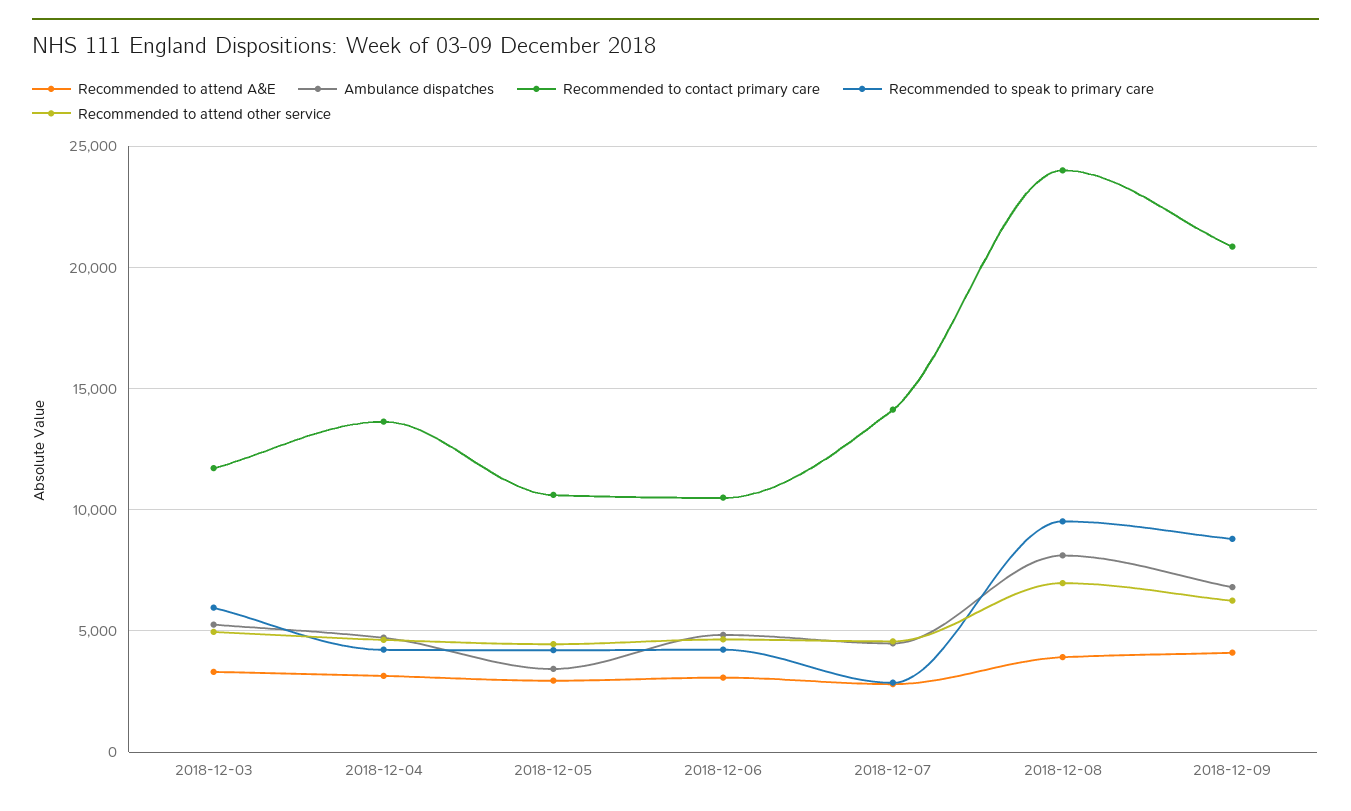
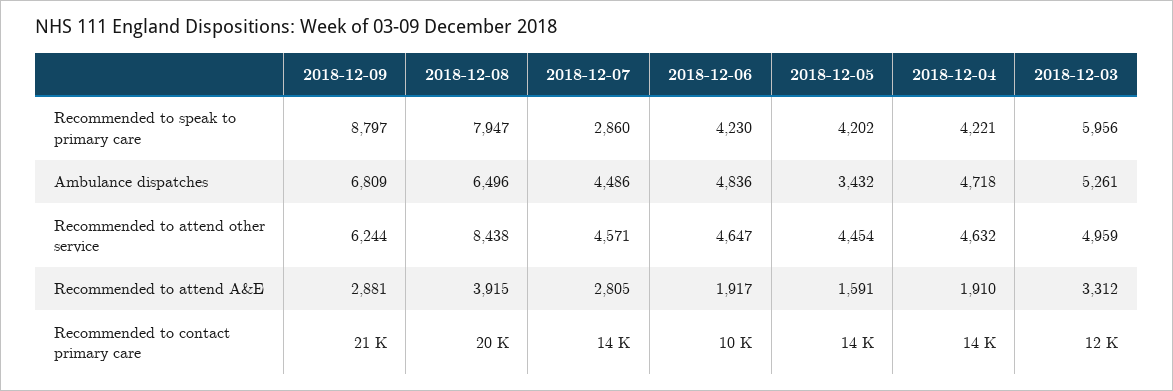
  {
    "Recommended to attend A&E": {
      "2018-12-03": 3312,
-     "2018-12-04": 3000,
+     "2018-12-04": 1910,
-     "2018-12-05": 3000,
+     "2018-12-05": 1591,
-     "2018-12-06": 3000,
+     "2018-12-06": 1917,
      "2018-12-07": 2805,
      "2018-12-08": 3915,
-     "2018-12-09": 4000
+     "2018-12-09": 2881
    },
    "Ambulance dispatches": {
      "2018-12-03": 5261,
      "2018-12-04": 4718,
      "2018-12-05": 3432,
      "2018-12-06": 4836,
      "2018-12-07": 4486,
-     "2018-12-08": 8000,
+     "2018-12-08": 6496,
      "2018-12-09": 6809
    },
    "Recommended to contact primary care": {
      "2018-12-03": 12000,
      "2018-12-04": 14000,
-     "2018-12-05": 10500,
+     "2018-12-05": 14000,
      "2018-12-06": 10000,
      "2018-12-07": 14000,
-     "2018-12-08": 24000,
+     "2018-12-08": 20000,
      "2018-12-09": 21000
    },
    "Recommended to speak to primary care": {
      "2018-12-03": 5956,
      "2018-12-04": 4221,
      "2018-12-05": 4202,
      "2018-12-06": 4230,
      "2018-12-07": 2860,
-     "2018-12-08": 9500,
+     "2018-12-08": 7947,
      "2018-12-09": 8797
    },
    "Recommended to attend other service": {
      "2018-12-03": 4959,
      "2018-12-04": 4632,
      "2018-12-05": 4454,
      "2018-12-06": 4647,
      "2018-12-07": 4571,
-     "2018-12-08": 7000,
+     "2018-12-08": 8438,
      "2018-12-09": 6244
    }
  }

